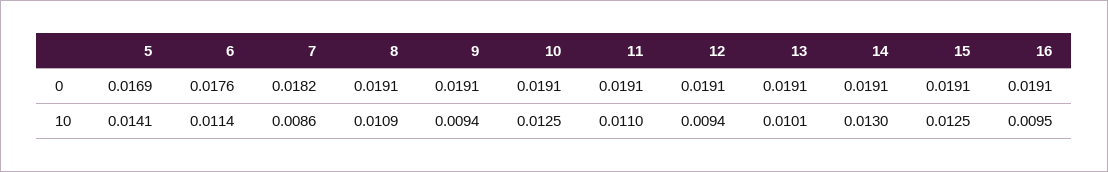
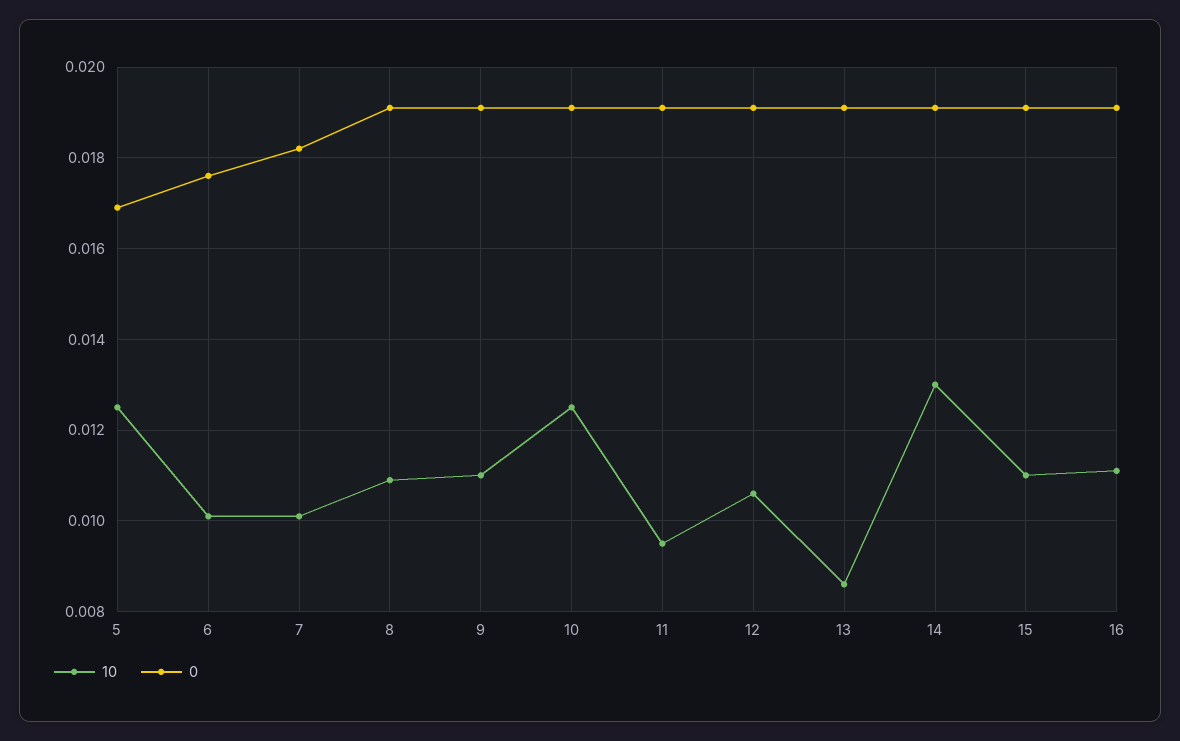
  {
    "0": {
      "5": 0.0169,
      "6": 0.0176,
      "7": 0.0182,
      "8": 0.0191,
      "9": 0.0191,
      "10": 0.0191,
      "11": 0.0191,
      "12": 0.0191,
      "13": 0.0191,
      "14": 0.0191,
      "15": 0.0191,
      "16": 0.0191
    },
    "10": {
-     "5": 0.0141,
+     "5": 0.0125,
-     "6": 0.0114,
+     "6": 0.01,
-     "7": 0.0086,
+     "7": 0.01,
      "8": 0.0109,
-     "9": 0.0094,
+     "9": 0.011,
      "10": 0.0125,
-     "11": 0.011,
+     "11": 0.0095,
-     "12": 0.0094,
+     "12": 0.0105,
-     "13": 0.0101,
+     "13": 0.0085,
      "14": 0.013,
-     "15": 0.0125,
+     "15": 0.011,
-     "16": 0.0095
+     "16": 0.011
    }
  }

